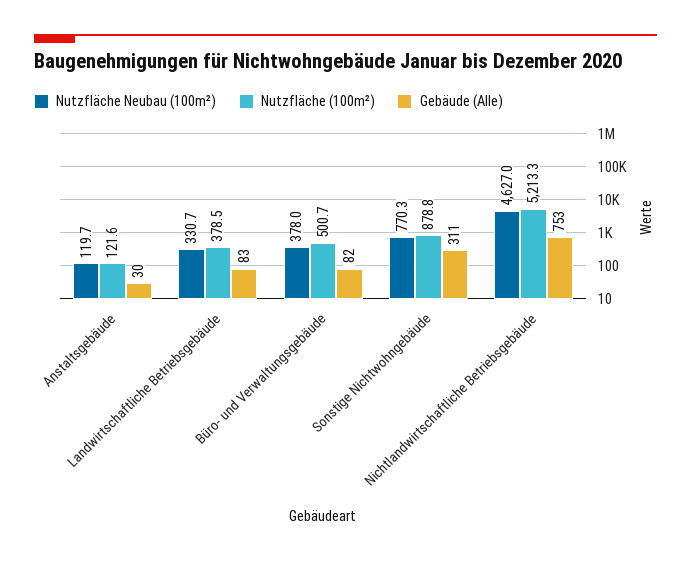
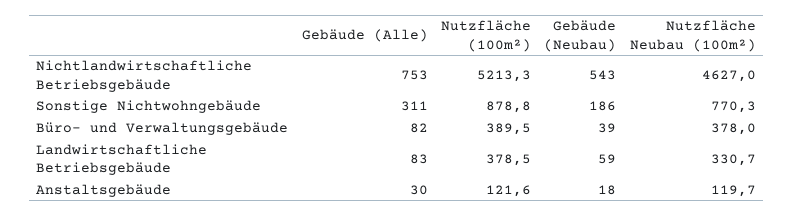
  {
    "Nutzfläche Neubau (100m²)": {
      "Anstaltsgebäude": 119.7,
      "Landwirtschaftliche Betriebsgebäude": 330.7,
      "Büro- und Verwaltungsgebäude": 378,
      "Sonstige Nichtwohngebäude": 770.3,
      "Nichtlandwirtschaftliche Betriebsgebäude": 4627
    },
    "Nutzfläche (100m²)": {
      "Anstaltsgebäude": 121.6,
      "Landwirtschaftliche Betriebsgebäude": 378.5,
-     "Büro- und Verwaltungsgebäude": 500.7,
+     "Büro- und Verwaltungsgebäude": 389.5,
      "Sonstige Nichtwohngebäude": 878.8,
      "Nichtlandwirtschaftliche Betriebsgebäude": 5213.3
    },
    "Gebäude (Alle)": {
      "Anstaltsgebäude": 30,
      "Landwirtschaftliche Betriebsgebäude": 83,
      "Büro- und Verwaltungsgebäude": 82,
      "Sonstige Nichtwohngebäude": 311,
      "Nichtlandwirtschaftliche Betriebsgebäude": 753
-   }
+   },
+   "Gebäude (Neubau)": {
+     "Nichtlandwirtschaftliche Betriebsgebäude": 543,
+     "Sonstige Nichtwohngebäude": 186,
+     "Büro- und Verwaltungsgebäude": 39,
+     "Landwirtschaftliche Betriebsgebäude": 59,
+     "Anstaltsgebäude": 18
+   }
  }

